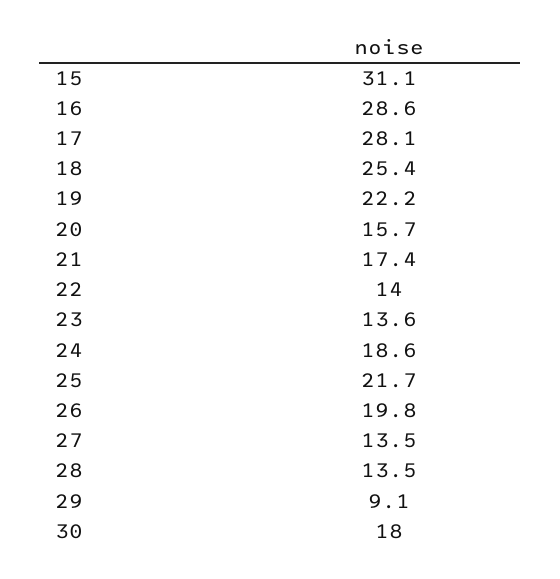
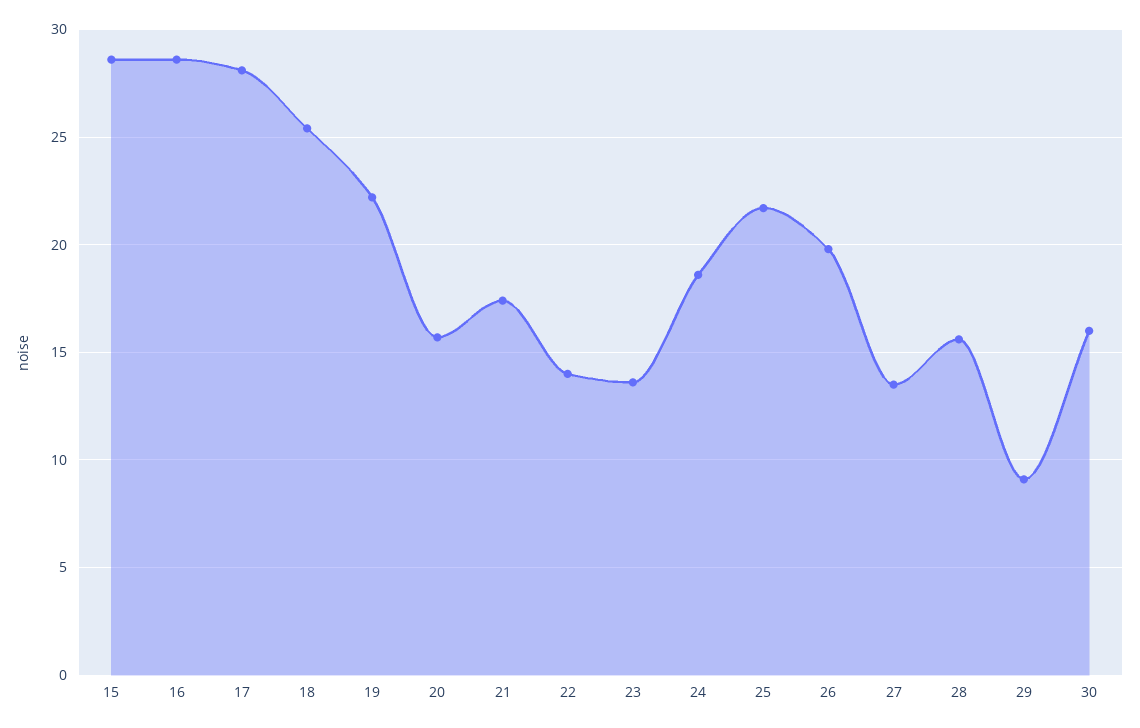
  {
-   "15": 31.1,
+   "15": 28.5,
    "16": 28.6,
    "17": 28.1,
    "18": 25.4,
    "19": 22.2,
    "20": 15.7,
    "21": 17.4,
    "22": 14,
    "23": 13.6,
    "24": 18.6,
    "25": 21.7,
    "26": 19.8,
    "27": 13.5,
-   "28": 13.5,
+   "28": 15.5,
    "29": 9.1,
-   "30": 18
+   "30": 16
  }

